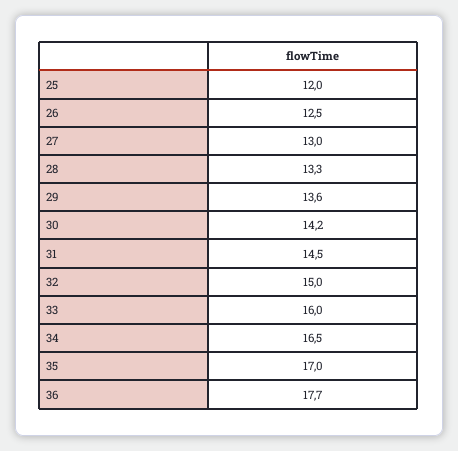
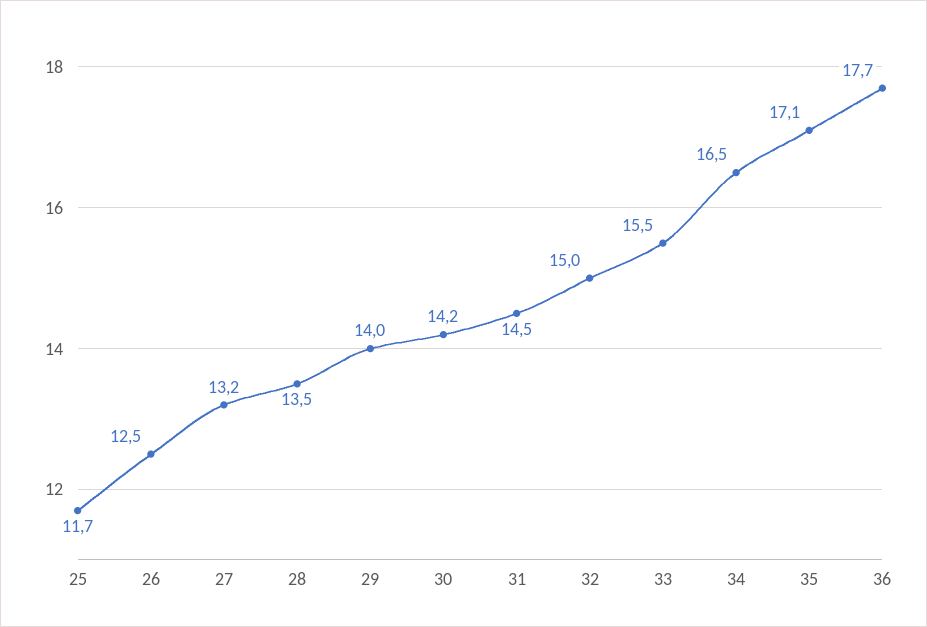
  {
-   "25": 12,
+   "25": 11.7,
    "26": 12.5,
-   "27": 13,
+   "27": 13.2,
-   "28": 13.3,
+   "28": 13.5,
-   "29": 13.6,
+   "29": 14,
    "30": 14.2,
    "31": 14.5,
    "32": 15,
-   "33": 16,
+   "33": 15.5,
    "34": 16.5,
-   "35": 17,
+   "35": 17.1,
    "36": 17.7
  }

